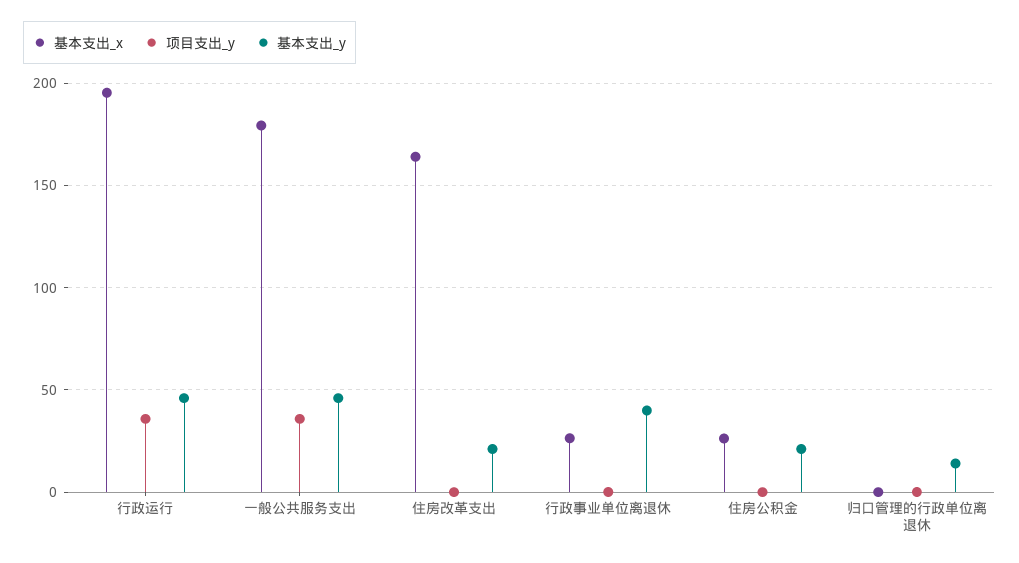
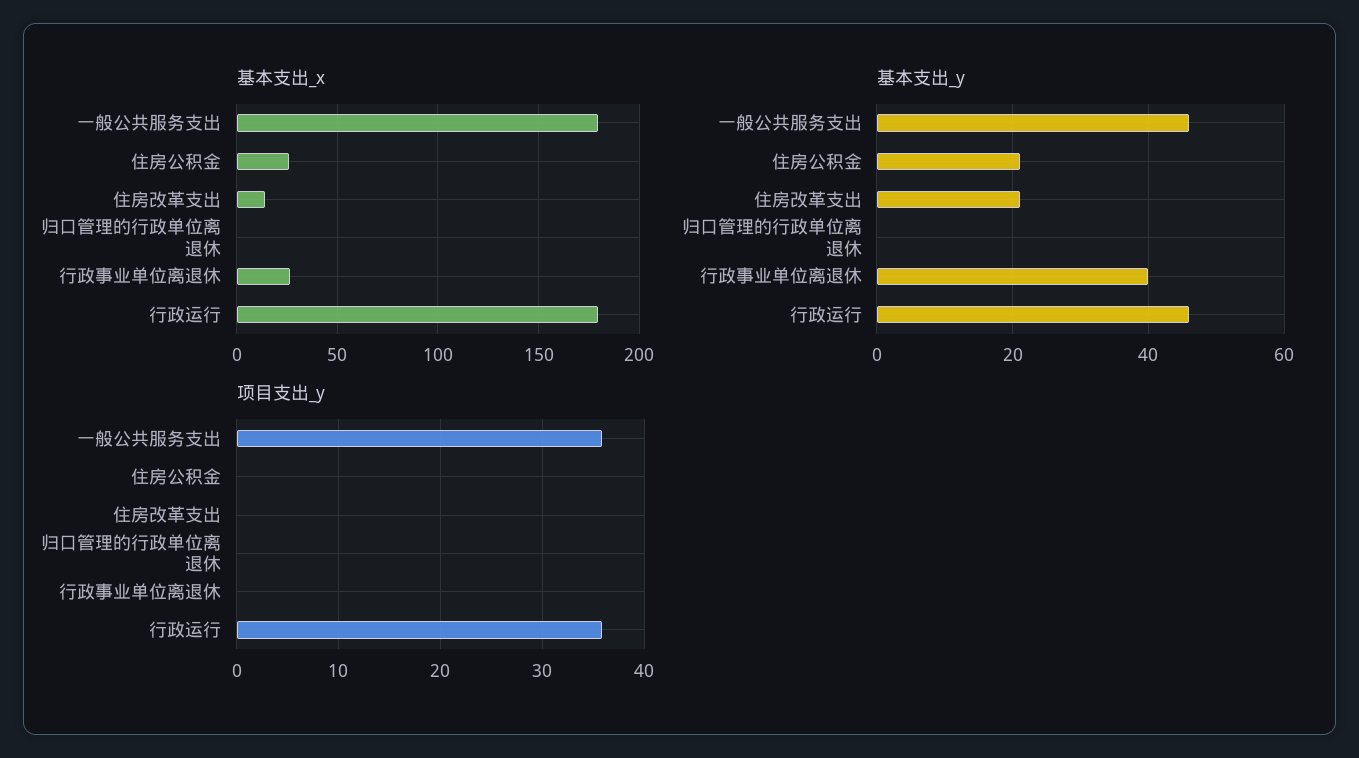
  {
    "基本支出_x": {
-     "行政运行": 195,
+     "行政运行": 180,
      "一般公共服务支出": 180,
-     "住房改革支出": 165,
+     "住房改革支出": 15,
      "行政事业单位离退休": 25,
      "住房公积金": 25,
      "归口管理的行政单位离退休": 0
    },
    "项目支出_y": {
      "行政运行": 36,
      "一般公共服务支出": 36,
      "住房改革支出": 0,
      "行政事业单位离退休": 0,
      "住房公积金": 0,
      "归口管理的行政单位离退休": 0
    },
    "基本支出_y": {
      "行政运行": 46,
      "一般公共服务支出": 46,
      "住房改革支出": 22,
      "行政事业单位离退休": 40,
      "住房公积金": 22,
-     "归口管理的行政单位离退休": 15
+     "归口管理的行政单位离退休": 0
    }
  }

